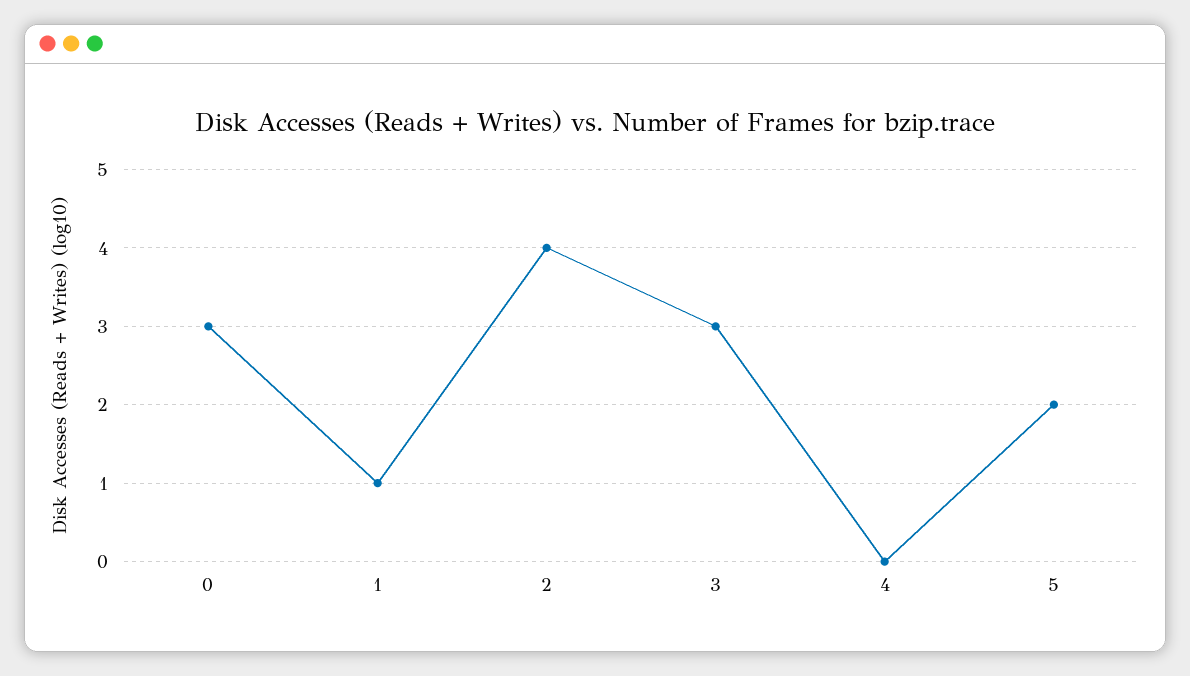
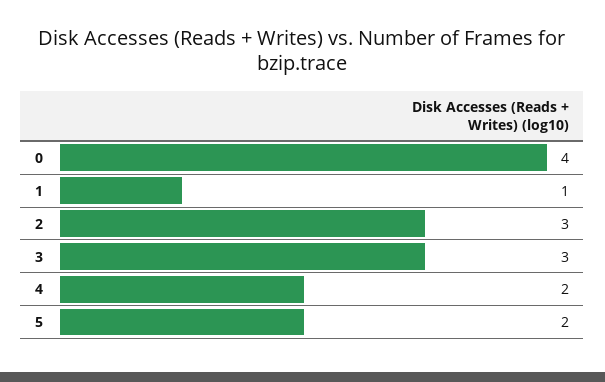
  {
-   "0": 3,
+   "0": 4,
    "1": 1,
-   "2": 4,
+   "2": 3,
    "3": 3,
-   "4": 0,
+   "4": 2,
    "5": 2
  }

